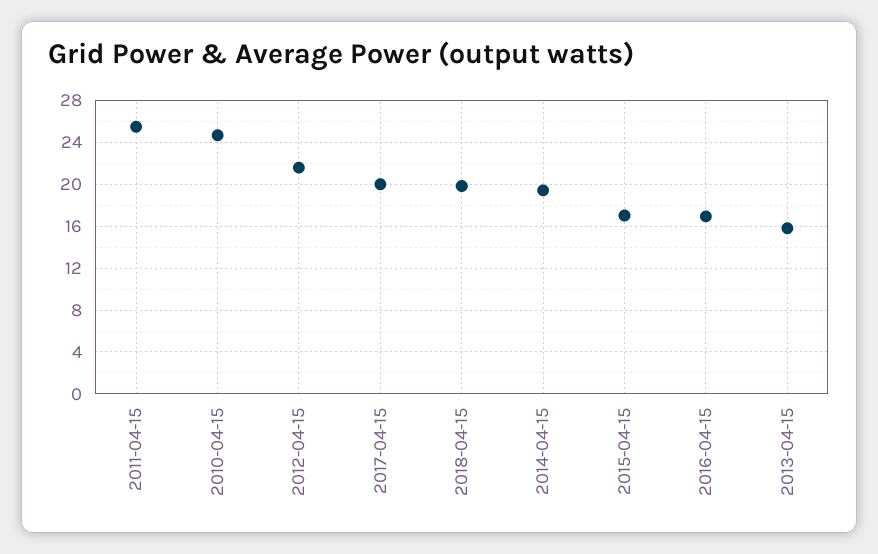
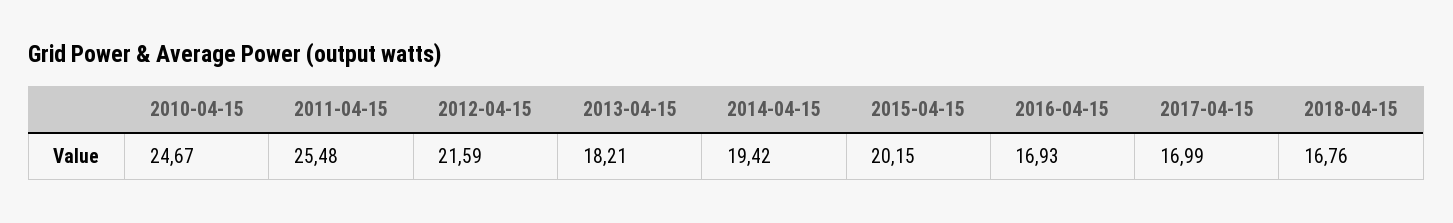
  {
    "2011-04-15": 25.48,
    "2010-04-15": 24.67,
    "2012-04-15": 21.59,
-   "2017-04-15": 20,
+   "2017-04-15": 16.99,
-   "2018-04-15": 20,
+   "2018-04-15": 16.76,
    "2014-04-15": 19.42,
-   "2015-04-15": 17,
+   "2015-04-15": 20.15,
    "2016-04-15": 16.93,
-   "2013-04-15": 16
+   "2013-04-15": 18.21
  }

